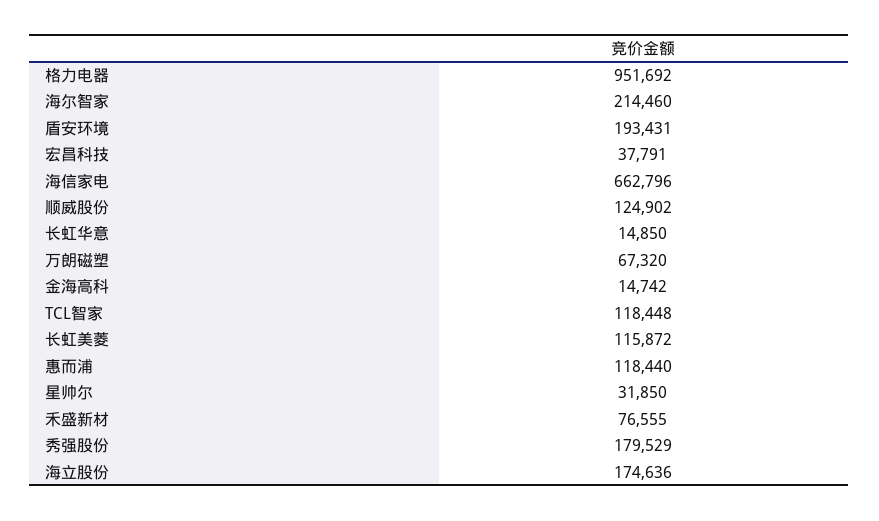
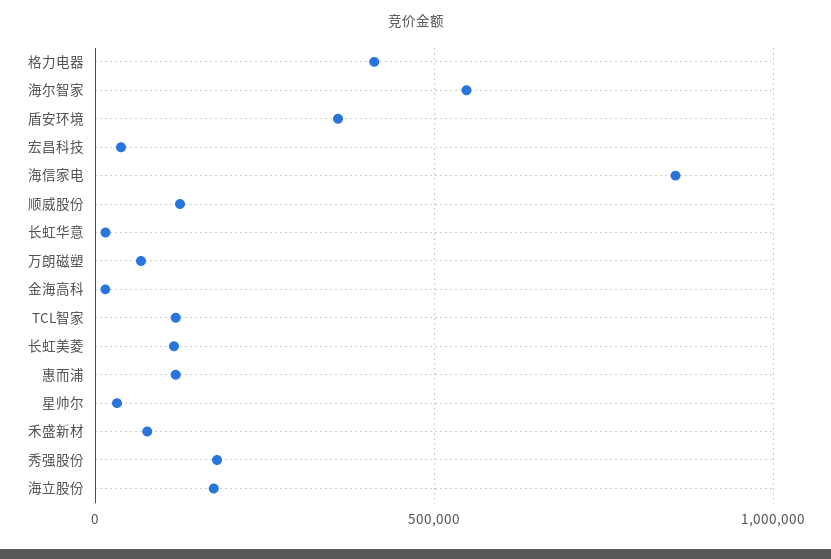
  {
-   "格力电器": 951692,
+   "格力电器": 400000,
-   "海尔智家": 214460,
+   "海尔智家": 550000,
-   "盾安环境": 193431,
+   "盾安环境": 350000,
    "宏昌科技": 37791,
-   "海信家电": 662796,
+   "海信家电": 850000,
    "顺威股份": 124902,
    "长虹华意": 14850,
    "万朗磁塑": 67320,
    "金海高科": 14742,
    "TCL智家": 118448,
    "长虹美菱": 115872,
    "惠而浦": 118440,
    "星帅尔": 31850,
    "禾盛新材": 76555,
    "秀强股份": 179529,
    "海立股份": 174636
  }

